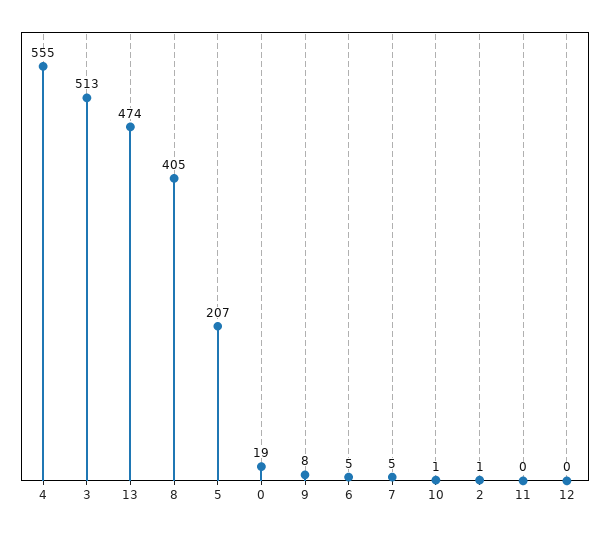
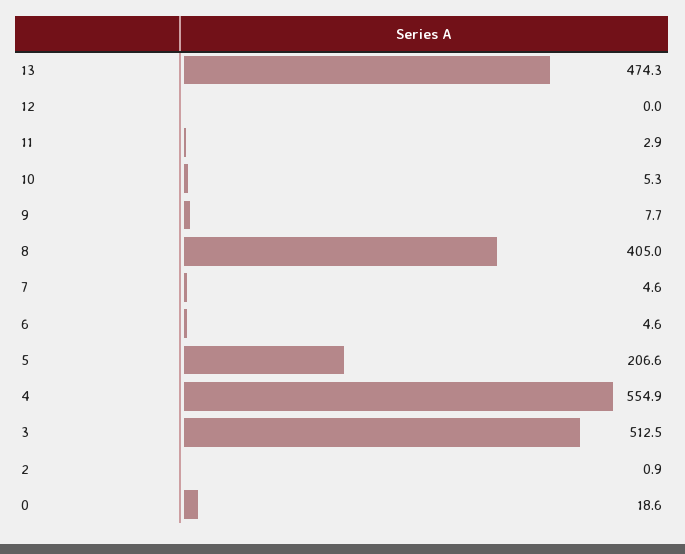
  {
    "4": 554.9,
    "3": 512.5,
    "13": 474.3,
    "8": 405,
    "5": 206.6,
    "0": 18.6,
    "9": 7.7,
    "6": 4.6,
    "7": 4.6,
-   "10": 1,
+   "10": 5.3,
    "2": 0.9,
-   "11": 0,
+   "11": 2.9,
    "12": 0
  }

